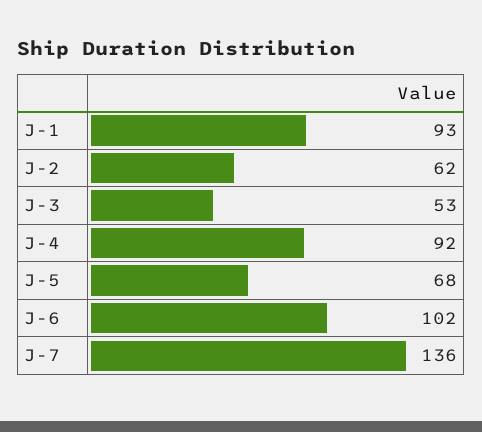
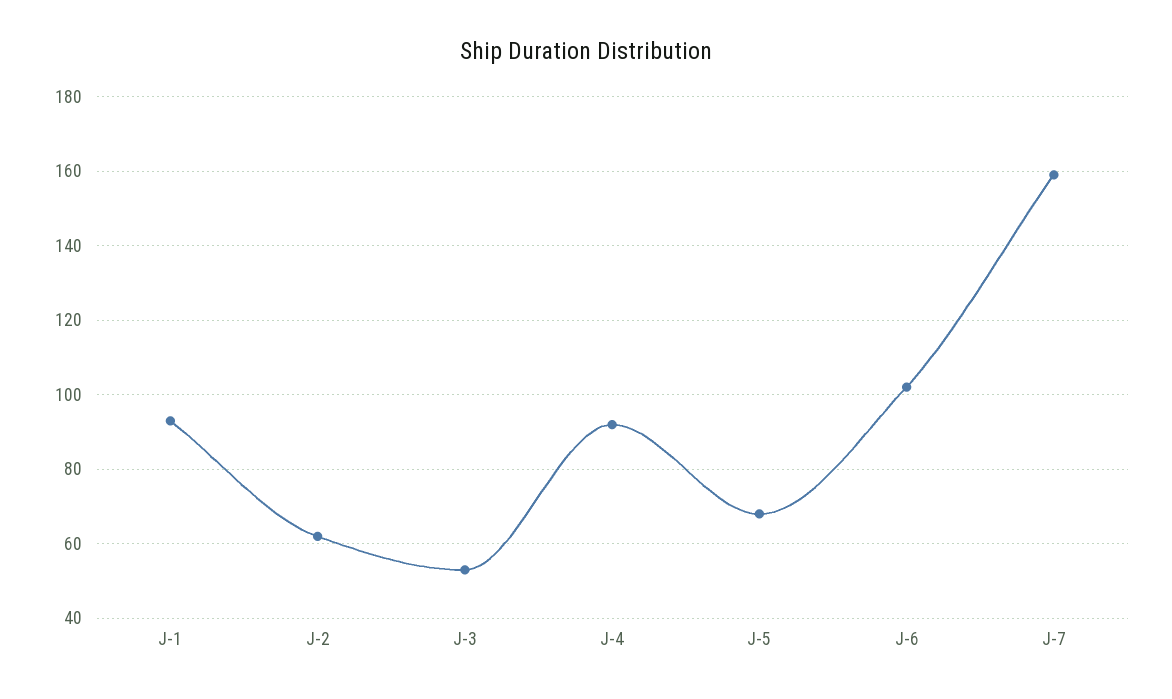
  {
    "J-1": 93,
    "J-2": 62,
    "J-3": 53,
    "J-4": 92,
    "J-5": 68,
    "J-6": 102,
-   "J-7": 136
+   "J-7": 160
  }

